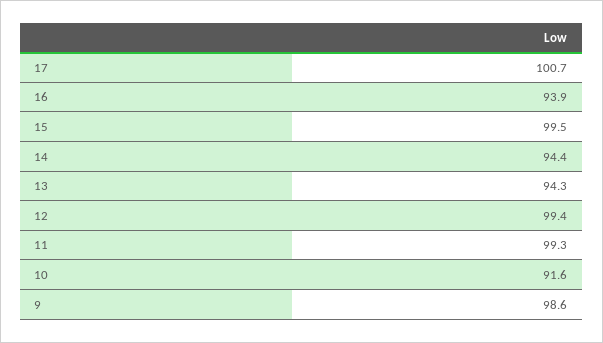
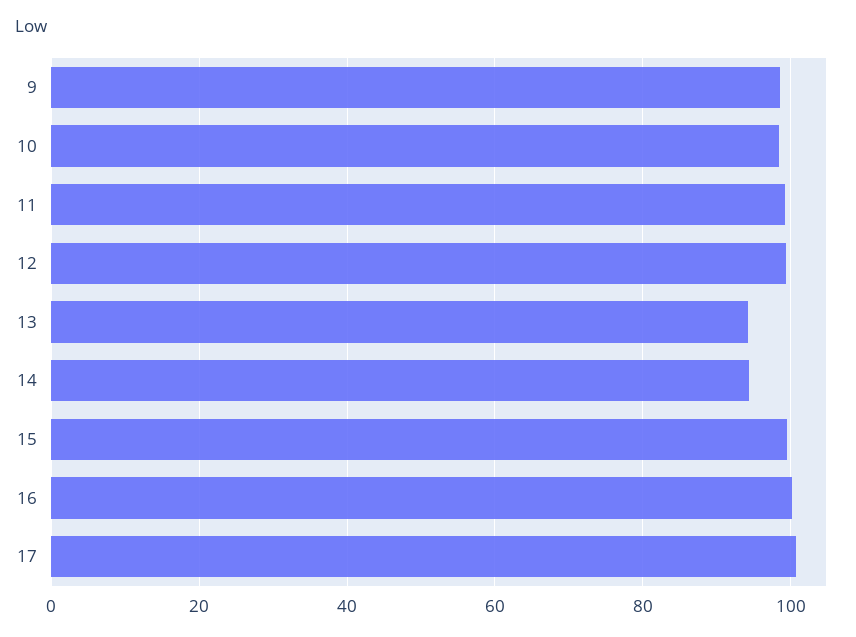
  {
    "17": 100.7,
-   "16": 93.9,
+   "16": 100,
    "15": 99.5,
    "14": 94.4,
    "13": 94.3,
    "12": 99.4,
    "11": 99.3,
-   "10": 91.6,
+   "10": 98,
    "9": 98.6
  }

